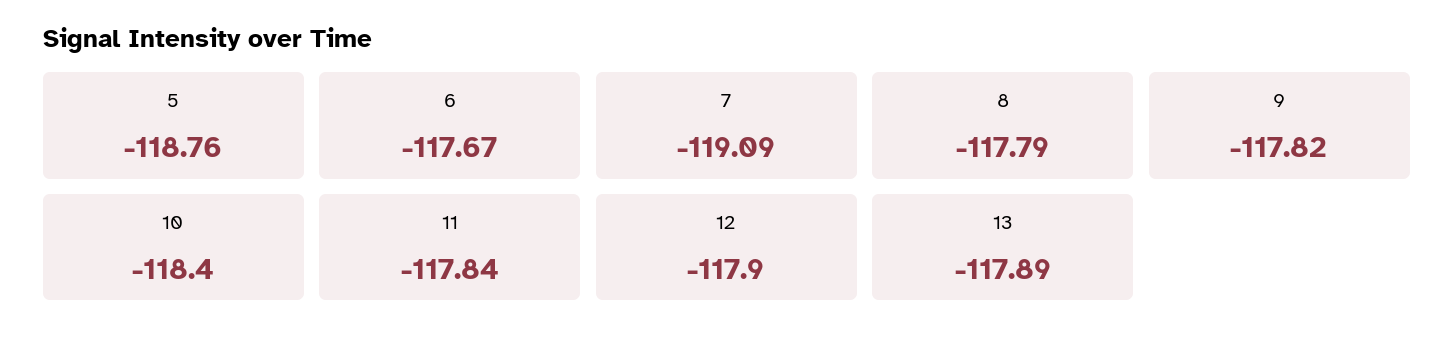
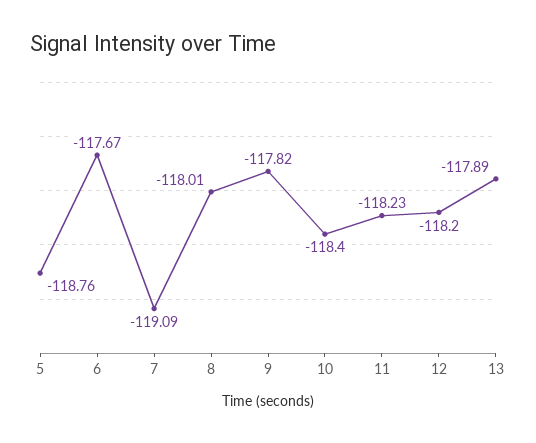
  {
    "5": -118.76,
    "6": -117.67,
    "7": -119.09,
-   "8": -117.79,
+   "8": -118.01,
    "9": -117.82,
    "10": -118.4,
-   "11": -117.84,
+   "11": -118.23,
-   "12": -117.9,
+   "12": -118.2,
    "13": -117.89
  }

